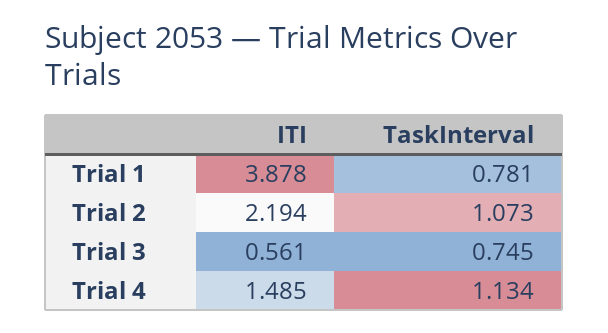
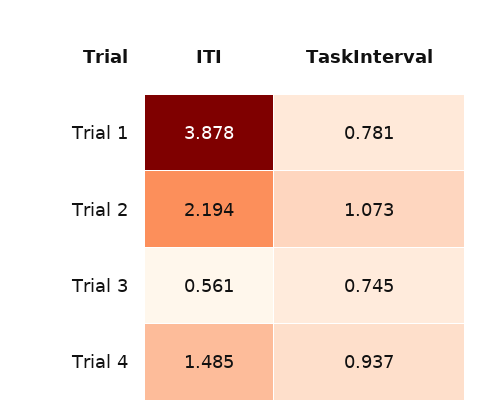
  {
    "ITI": {
      "Trial 1": 3.878,
      "Trial 2": 2.194,
      "Trial 3": 0.561,
      "Trial 4": 1.485
    },
    "TaskInterval": {
      "Trial 1": 0.781,
      "Trial 2": 1.073,
      "Trial 3": 0.745,
-     "Trial 4": 1.134
+     "Trial 4": 0.937
    }
  }

